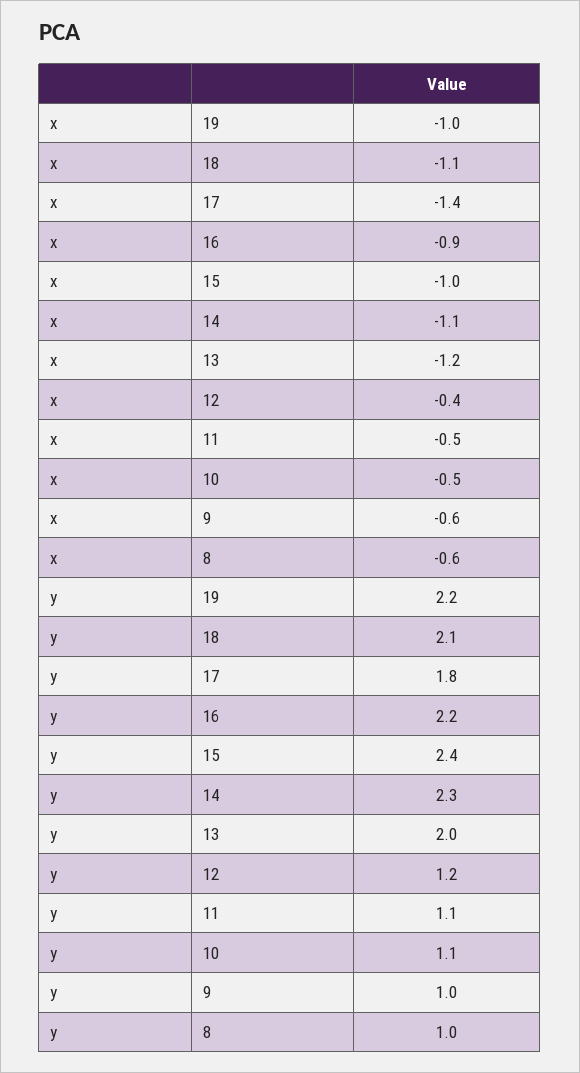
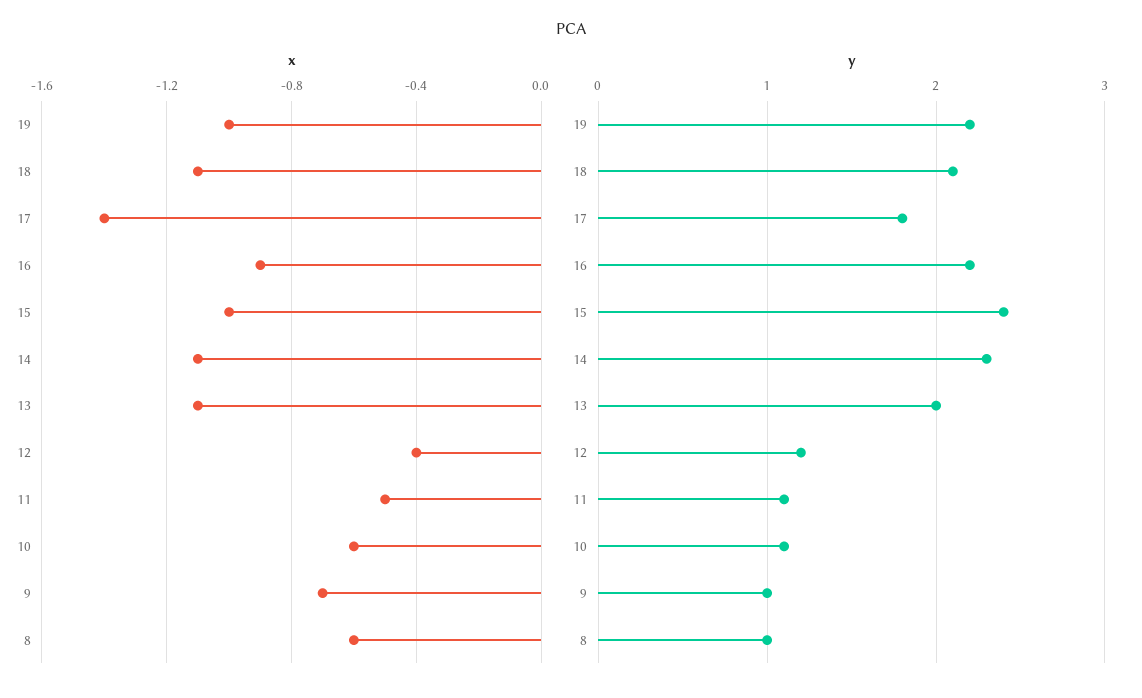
  {
    "x": {
      "19": -1,
      "18": -1.1,
      "17": -1.4,
      "16": -0.9,
      "15": -1,
      "14": -1.1,
-     "13": -1.2,
+     "13": -1.1,
      "12": -0.4,
      "11": -0.5,
-     "10": -0.5,
+     "10": -0.6,
-     "9": -0.6,
+     "9": -0.7,
      "8": -0.6
    },
    "y": {
      "19": 2.2,
      "18": 2.1,
      "17": 1.8,
      "16": 2.2,
      "15": 2.4,
      "14": 2.3,
      "13": 2,
      "12": 1.2,
      "11": 1.1,
      "10": 1.1,
      "9": 1,
      "8": 1
    }
  }

